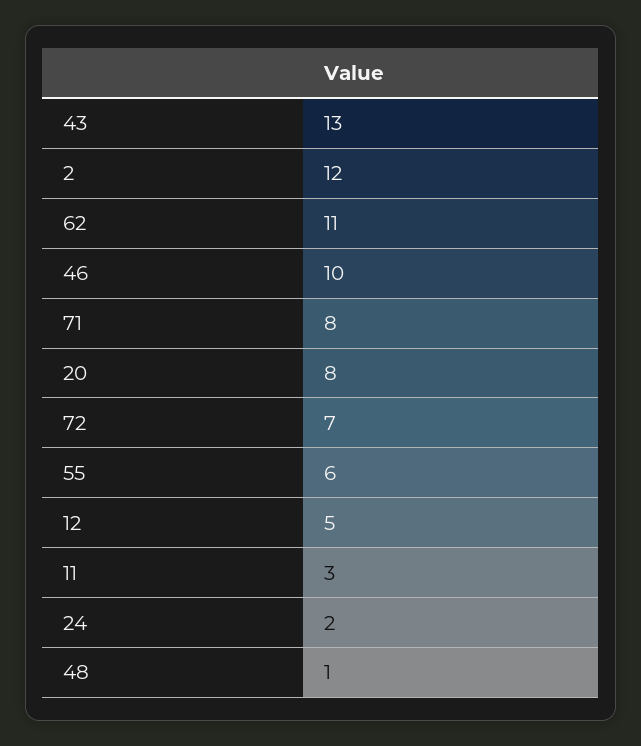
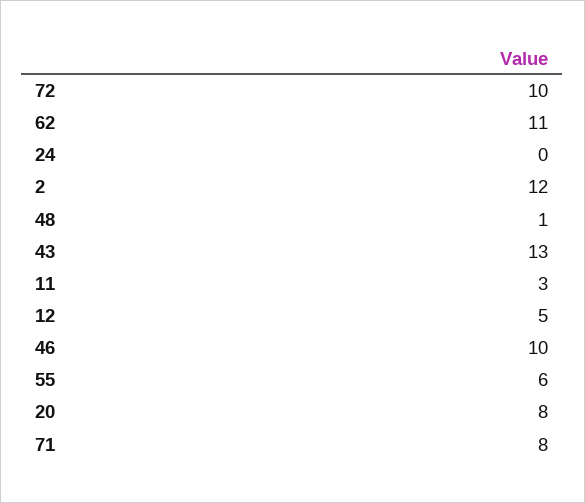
  {
    "43": 13,
    "2": 12,
    "62": 11,
    "46": 10,
    "71": 8,
    "20": 8,
-   "72": 7,
+   "72": 10,
    "55": 6,
    "12": 5,
    "11": 3,
-   "24": 2,
+   "24": 0,
    "48": 1
  }

